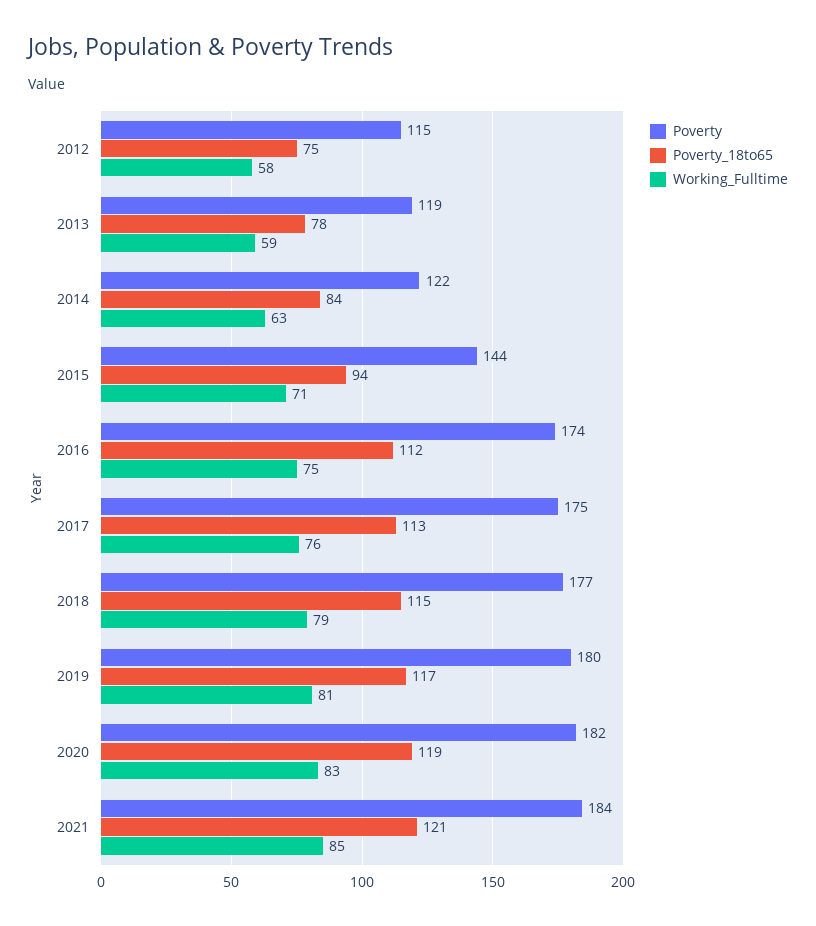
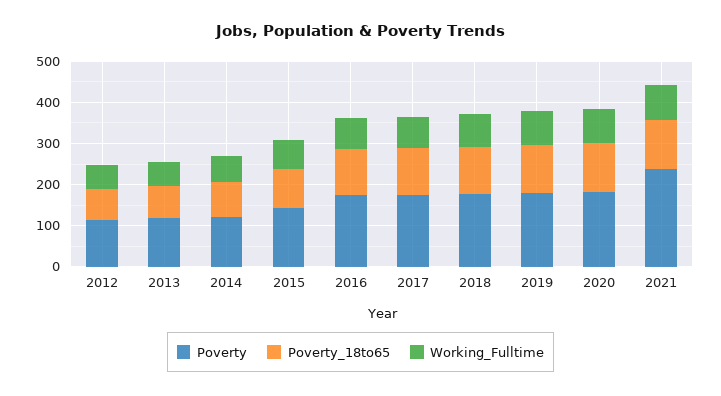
  {
    "Poverty": {
      "2012": 115,
      "2013": 119,
      "2014": 122,
      "2015": 144,
      "2016": 174,
      "2017": 175,
      "2018": 177,
      "2019": 180,
      "2020": 182,
-     "2021": 184
+     "2021": 240
    },
    "Poverty_18to65": {
      "2012": 75,
      "2013": 78,
      "2014": 84,
      "2015": 94,
      "2016": 112,
      "2017": 113,
      "2018": 115,
      "2019": 117,
      "2020": 119,
      "2021": 121
    },
    "Working_Fulltime": {
      "2012": 58,
      "2013": 59,
      "2014": 63,
      "2015": 71,
      "2016": 75,
      "2017": 76,
      "2018": 79,
      "2019": 81,
      "2020": 83,
      "2021": 85
    }
  }

